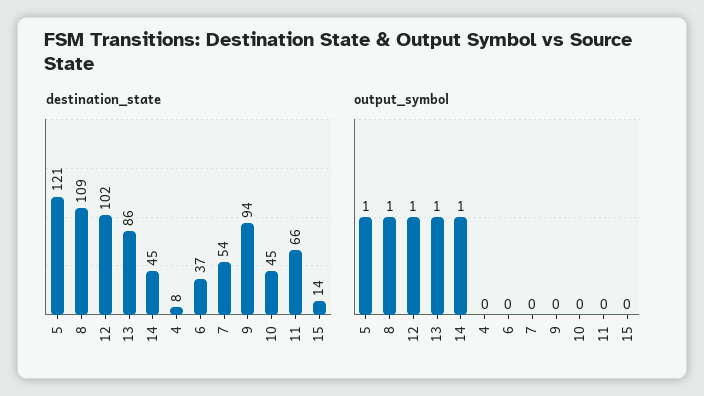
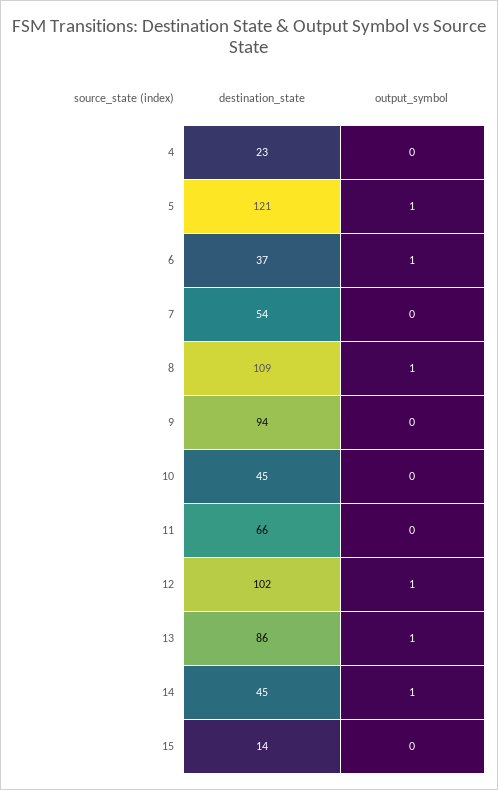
  {
    "destination_state": {
      "5": 121,
      "8": 109,
      "12": 102,
      "13": 86,
      "14": 45,
-     "4": 8,
+     "4": 23,
      "6": 37,
      "7": 54,
      "9": 94,
      "10": 45,
      "11": 66,
      "15": 14
    },
    "output_symbol": {
      "5": 1,
      "8": 1,
      "12": 1,
      "13": 1,
      "14": 1,
      "4": 0,
-     "6": 0,
+     "6": 1,
      "7": 0,
      "9": 0,
      "10": 0,
      "11": 0,
      "15": 0
    }
  }

